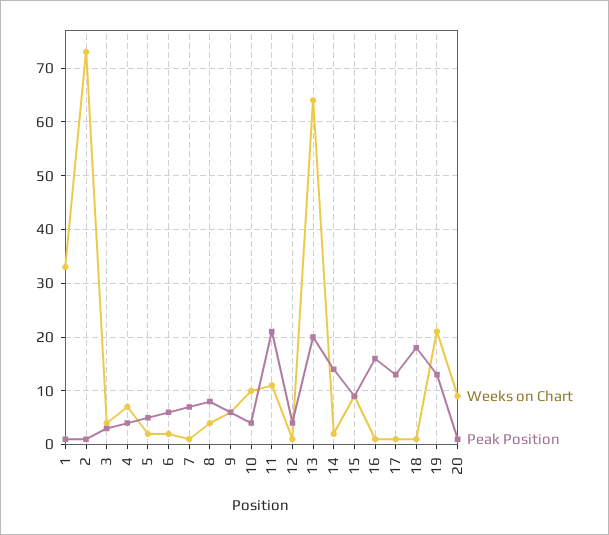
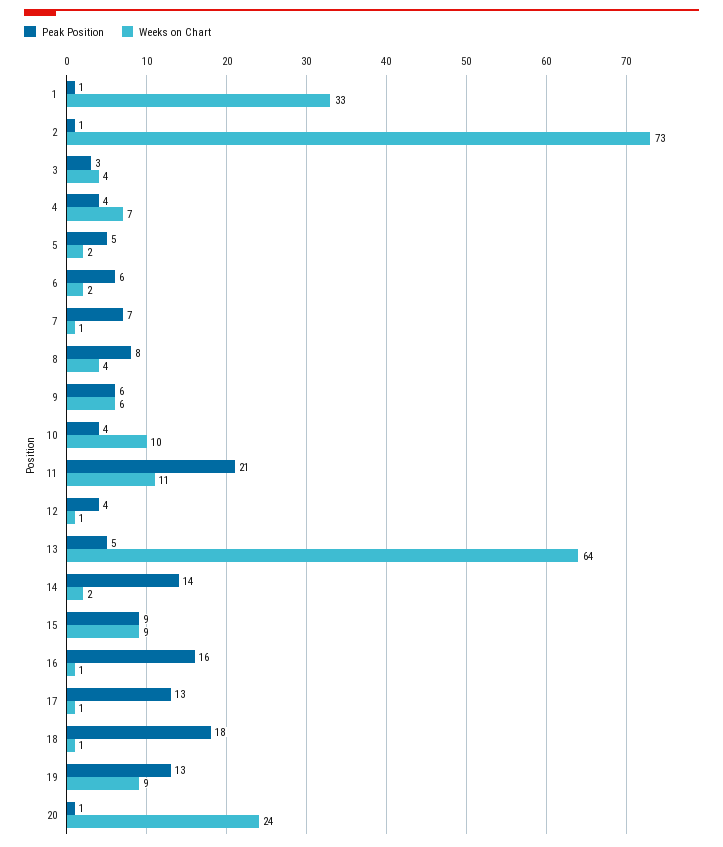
  {
    "Weeks on Chart": {
      "1": 33,
      "2": 73,
      "3": 4,
      "4": 7,
      "5": 2,
      "6": 2,
      "7": 1,
      "8": 4,
      "9": 6,
      "10": 10,
      "11": 11,
      "12": 1,
      "13": 64,
      "14": 2,
      "15": 9,
      "16": 1,
      "17": 1,
      "18": 1,
-     "19": 20,
+     "19": 9,
-     "20": 10
+     "20": 24
    },
    "Peak Position": {
      "1": 1,
      "2": 1,
      "3": 3,
      "4": 4,
      "5": 5,
      "6": 6,
      "7": 7,
      "8": 8,
      "9": 6,
      "10": 4,
      "11": 21,
      "12": 4,
-     "13": 20,
+     "13": 5,
      "14": 14,
      "15": 9,
      "16": 16,
      "17": 13,
      "18": 18,
      "19": 13,
      "20": 1
    }
  }

